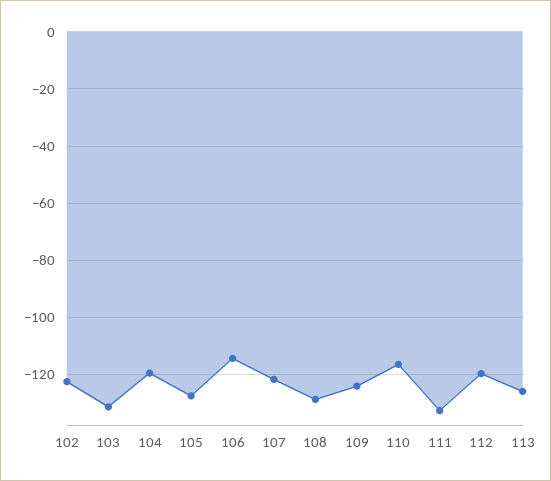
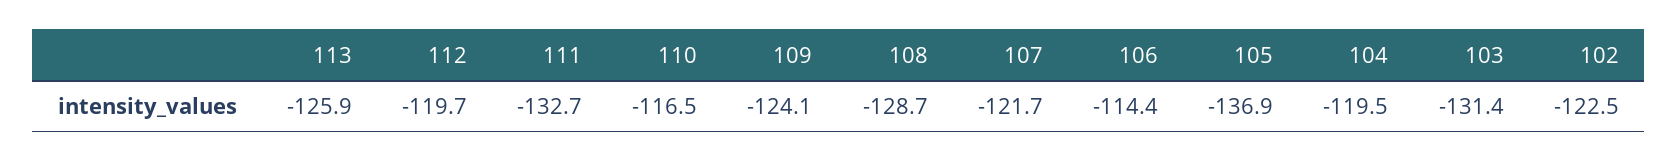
  {
    "102": -122.5,
    "103": -131.4,
    "104": -119.5,
-   "105": -127.5,
+   "105": -136.9,
    "106": -114.4,
    "107": -121.7,
    "108": -128.7,
    "109": -124.1,
    "110": -116.5,
    "111": -132.7,
    "112": -119.7,
    "113": -125.9
  }

